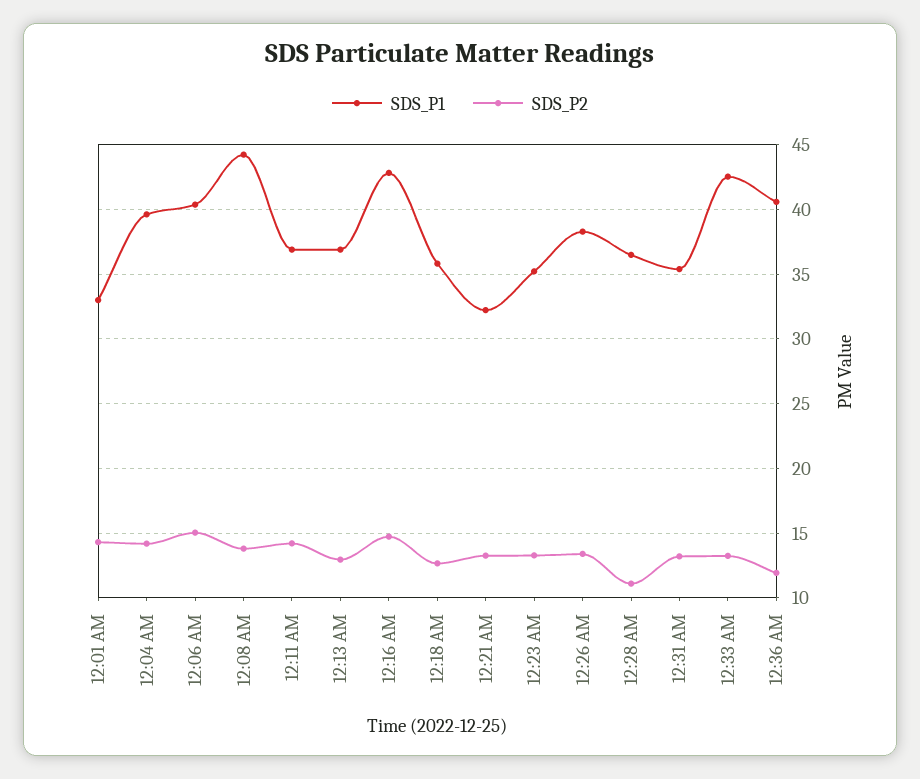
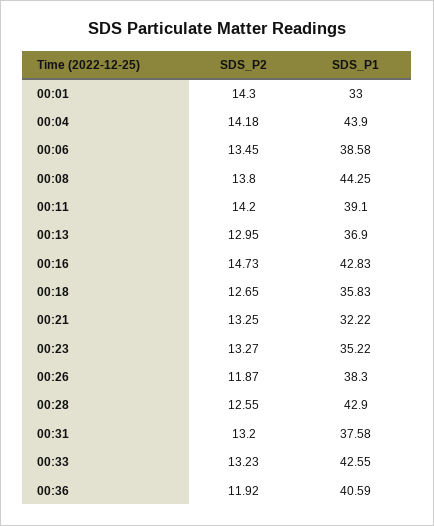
  {
    "SDS_P1": {
      "12:01 AM": 33,
-     "12:04 AM": 39.5,
+     "12:04 AM": 43.9,
-     "12:06 AM": 40.5,
+     "12:06 AM": 38.58,
      "12:08 AM": 44.25,
-     "12:11 AM": 37,
+     "12:11 AM": 39.1,
      "12:13 AM": 36.9,
      "12:16 AM": 42.83,
      "12:18 AM": 35.83,
      "12:21 AM": 32.22,
      "12:23 AM": 35.22,
      "12:26 AM": 38.3,
-     "12:28 AM": 36.5,
+     "12:28 AM": 42.9,
-     "12:31 AM": 35.5,
+     "12:31 AM": 37.58,
      "12:33 AM": 42.55,
      "12:36 AM": 40.59
    },
    "SDS_P2": {
      "12:01 AM": 14.3,
      "12:04 AM": 14.18,
-     "12:06 AM": 15,
+     "12:06 AM": 13.45,
      "12:08 AM": 13.8,
      "12:11 AM": 14.2,
      "12:13 AM": 12.95,
      "12:16 AM": 14.73,
      "12:18 AM": 12.65,
      "12:21 AM": 13.25,
      "12:23 AM": 13.27,
-     "12:26 AM": 13.5,
+     "12:26 AM": 11.87,
-     "12:28 AM": 11,
+     "12:28 AM": 12.55,
      "12:31 AM": 13.2,
      "12:33 AM": 13.23,
      "12:36 AM": 11.92
    }
  }

